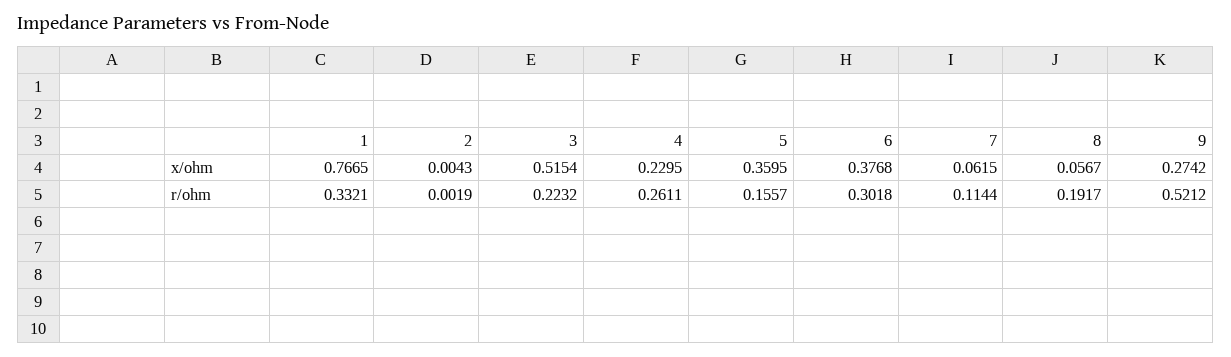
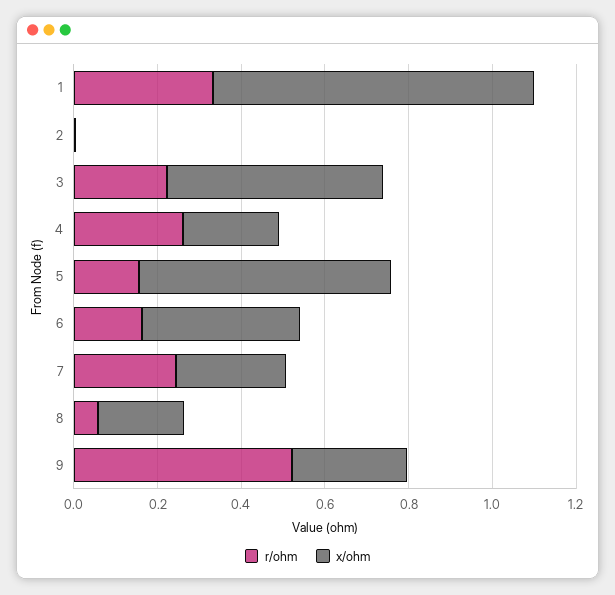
  {
    "x/ohm": {
      "1": 0.7665,
      "2": 0.0043,
      "3": 0.5154,
      "4": 0.2295,
-     "5": 0.3595,
+     "5": 0.6,
      "6": 0.3768,
-     "7": 0.0615,
+     "7": 0.25,
-     "8": 0.0567,
+     "8": 0.2,
      "9": 0.2742
    },
    "r/ohm": {
      "1": 0.3321,
      "2": 0.0019,
      "3": 0.2232,
      "4": 0.2611,
      "5": 0.1557,
-     "6": 0.3018,
+     "6": 0.15,
-     "7": 0.1144,
+     "7": 0.25,
-     "8": 0.1917,
+     "8": 0.05,
      "9": 0.5212
    }
  }

